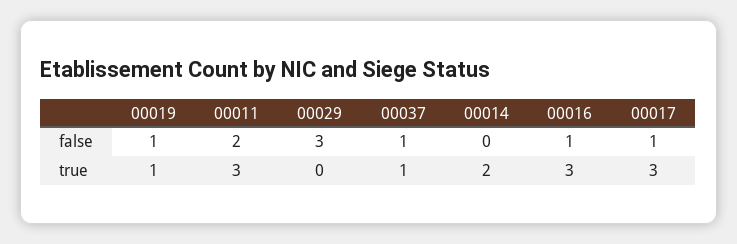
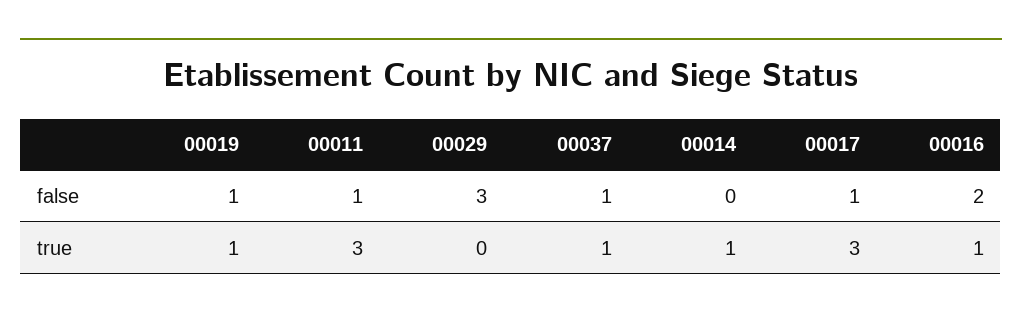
  {
    "00019": {
      "false": 1,
      "true": 1
    },
    "00011": {
-     "false": 2,
+     "false": 1,
      "true": 3
    },
    "00029": {
      "false": 3,
      "true": 0
    },
    "00037": {
      "false": 1,
      "true": 1
    },
    "00014": {
      "false": 0,
-     "true": 2
+     "true": 1
    },
    "00016": {
-     "false": 1,
+     "false": 2,
-     "true": 3
+     "true": 1
    },
    "00017": {
      "false": 1,
      "true": 3
    }
  }

